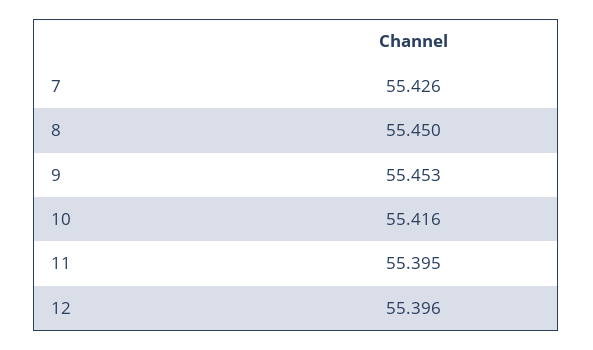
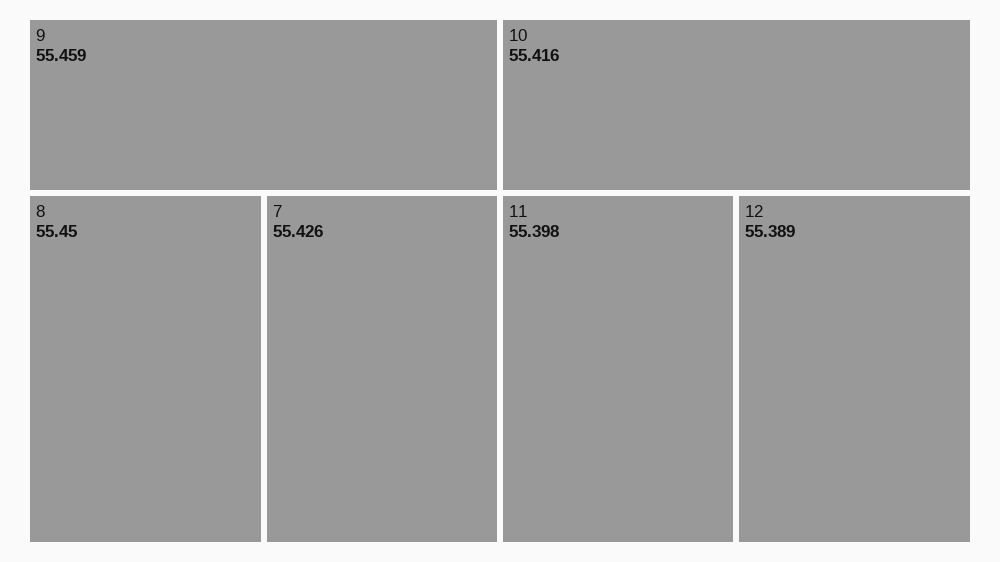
  {
    "7": 55.426,
    "8": 55.45,
-   "9": 55.453,
+   "9": 55.459,
    "10": 55.416,
-   "11": 55.395,
+   "11": 55.398,
-   "12": 55.396
+   "12": 55.389
  }

